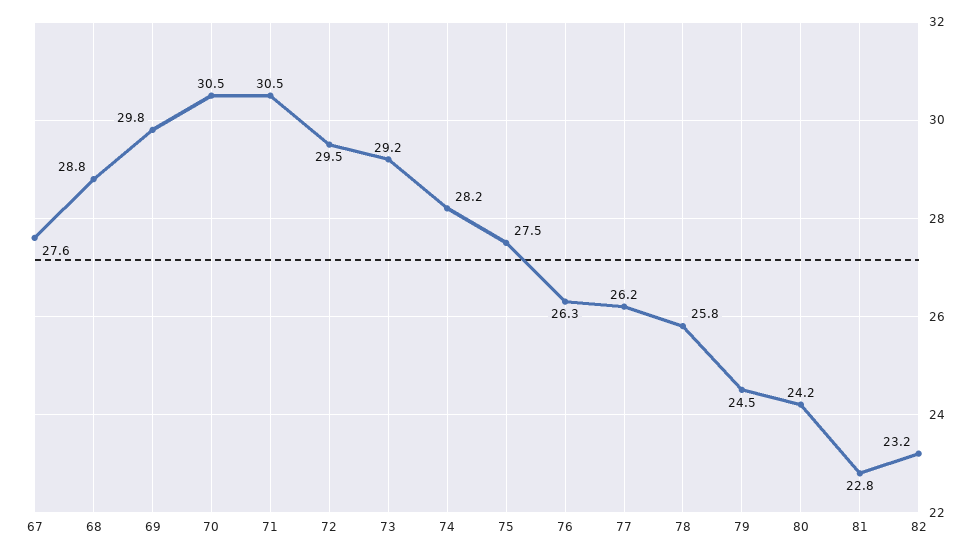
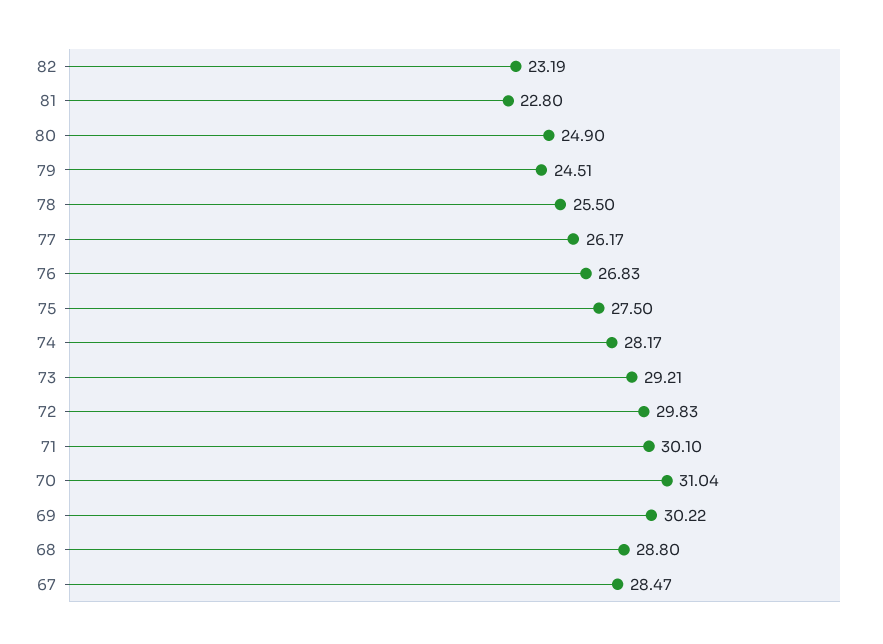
  {
-   "67": 27.6,
+   "67": 28.47,
    "68": 28.8,
-   "69": 29.8,
+   "69": 30.22,
-   "70": 30.5,
+   "70": 31.04,
-   "71": 30.5,
+   "71": 30.1,
-   "72": 29.5,
+   "72": 29.83,
    "73": 29.21,
    "74": 28.17,
    "75": 27.5,
-   "76": 26.3,
+   "76": 26.83,
    "77": 26.17,
-   "78": 25.8,
+   "78": 25.5,
    "79": 24.51,
-   "80": 24.2,
+   "80": 24.9,
    "81": 22.8,
    "82": 23.19
  }

